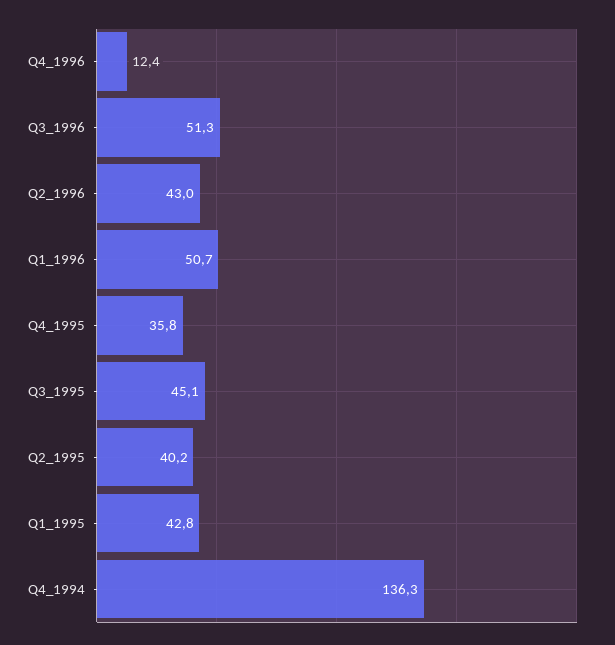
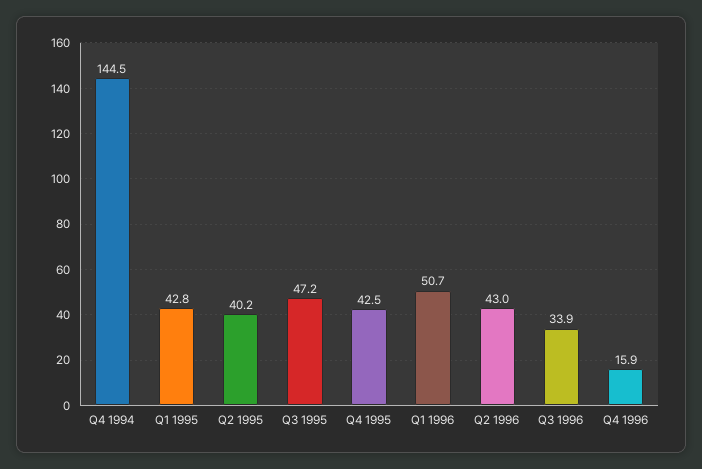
  {
-   "Q4_1996": 12.4,
+   "Q4_1996": 15.9,
-   "Q3_1996": 51.3,
+   "Q3_1996": 33.9,
    "Q2_1996": 43,
    "Q1_1996": 50.7,
-   "Q4_1995": 35.8,
+   "Q4_1995": 42.5,
-   "Q3_1995": 45.1,
+   "Q3_1995": 47.2,
    "Q2_1995": 40.2,
    "Q1_1995": 42.8,
-   "Q4_1994": 136.3
+   "Q4_1994": 144.5
  }

